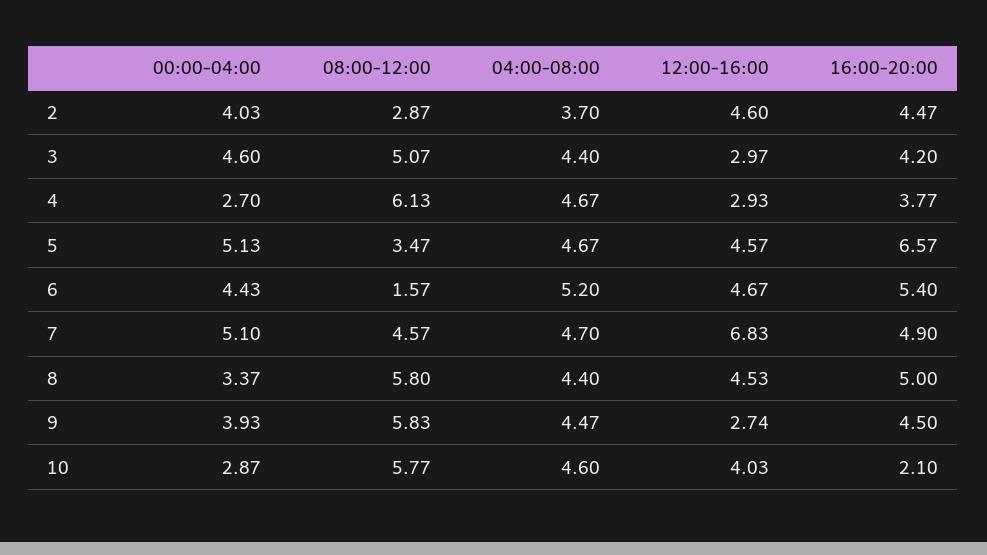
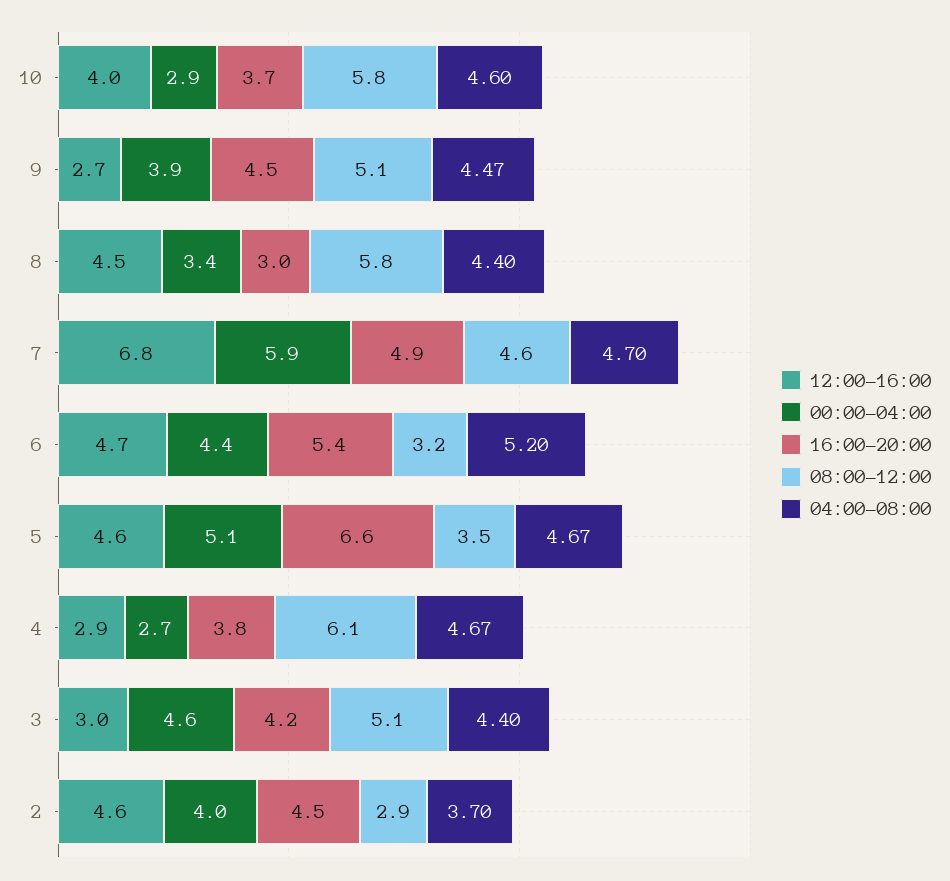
  {
    "00:00-04:00": {
      "2": 4.03,
      "3": 4.6,
      "4": 2.7,
      "5": 5.13,
      "6": 4.43,
-     "7": 5.1,
+     "7": 5.9,
      "8": 3.37,
      "9": 3.93,
      "10": 2.87
    },
    "08:00-12:00": {
      "2": 2.87,
      "3": 5.07,
      "4": 6.13,
      "5": 3.47,
-     "6": 1.57,
+     "6": 3.2,
      "7": 4.57,
      "8": 5.8,
-     "9": 5.83,
+     "9": 5.1,
      "10": 5.77
    },
    "04:00-08:00": {
      "2": 3.7,
      "3": 4.4,
      "4": 4.67,
      "5": 4.67,
      "6": 5.2,
      "7": 4.7,
      "8": 4.4,
      "9": 4.47,
      "10": 4.6
    },
    "12:00-16:00": {
      "2": 4.6,
      "3": 2.97,
      "4": 2.93,
      "5": 4.57,
      "6": 4.67,
      "7": 6.83,
      "8": 4.53,
      "9": 2.74,
      "10": 4.03
    },
    "16:00-20:00": {
      "2": 4.47,
      "3": 4.2,
      "4": 3.77,
      "5": 6.57,
      "6": 5.4,
      "7": 4.9,
-     "8": 5,
+     "8": 3,
      "9": 4.5,
-     "10": 2.1
+     "10": 3.7
    }
  }

